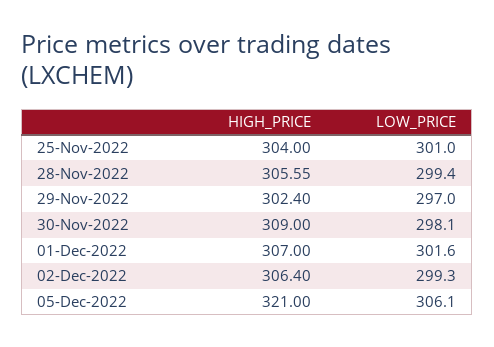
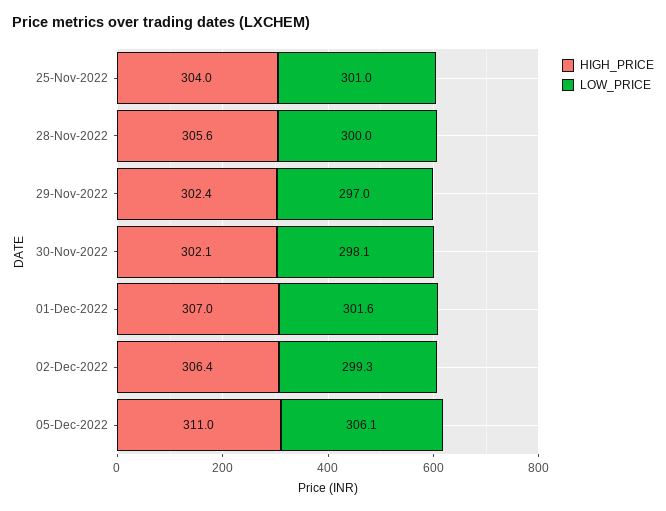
  {
    "HIGH_PRICE": {
      "25-Nov-2022": 304,
      "28-Nov-2022": 305.55,
      "29-Nov-2022": 302.4,
-     "30-Nov-2022": 309,
+     "30-Nov-2022": 302.1,
      "01-Dec-2022": 307,
      "02-Dec-2022": 306.4,
-     "05-Dec-2022": 321
+     "05-Dec-2022": 311
    },
    "LOW_PRICE": {
      "25-Nov-2022": 301,
-     "28-Nov-2022": 299.4,
+     "28-Nov-2022": 300,
      "29-Nov-2022": 297,
      "30-Nov-2022": 298.1,
      "01-Dec-2022": 301.6,
      "02-Dec-2022": 299.3,
      "05-Dec-2022": 306.1
    }
  }

